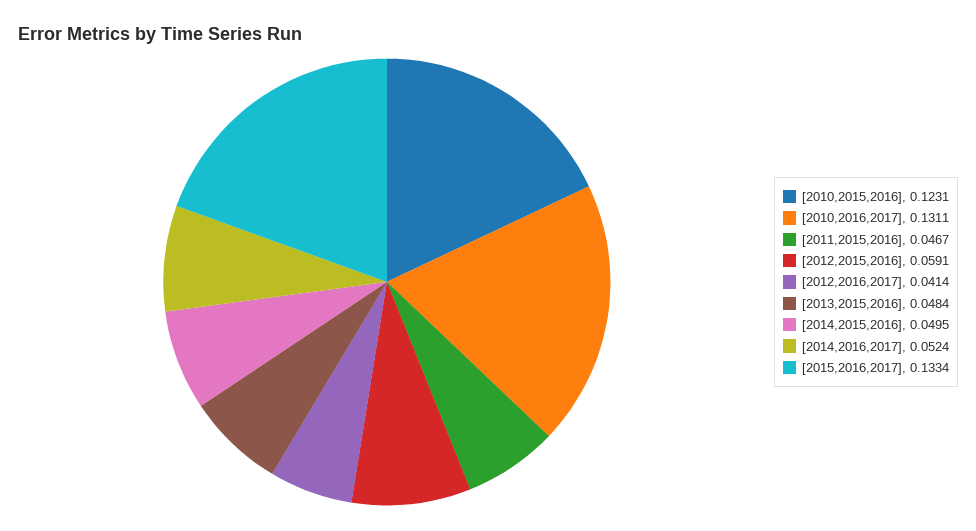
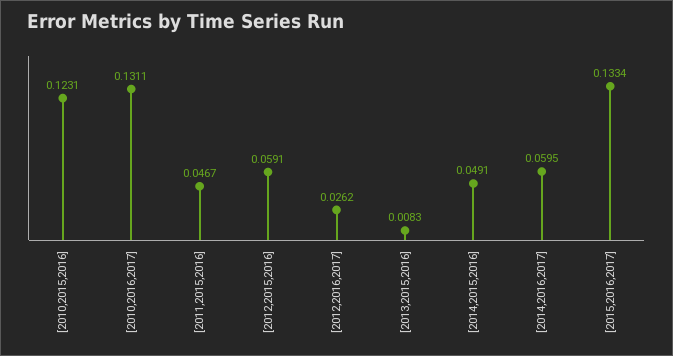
  {
    "[2010,2015,2016]": 0.1231,
    "[2010,2016,2017]": 0.1311,
    "[2011,2015,2016]": 0.0467,
    "[2012,2015,2016]": 0.0591,
-   "[2012,2016,2017]": 0.0414,
+   "[2012,2016,2017]": 0.0262,
-   "[2013,2015,2016]": 0.0484,
+   "[2013,2015,2016]": 0.0083,
-   "[2014,2015,2016]": 0.0495,
+   "[2014,2015,2016]": 0.0491,
-   "[2014,2016,2017]": 0.0524,
+   "[2014,2016,2017]": 0.0595,
    "[2015,2016,2017]": 0.1334
  }

